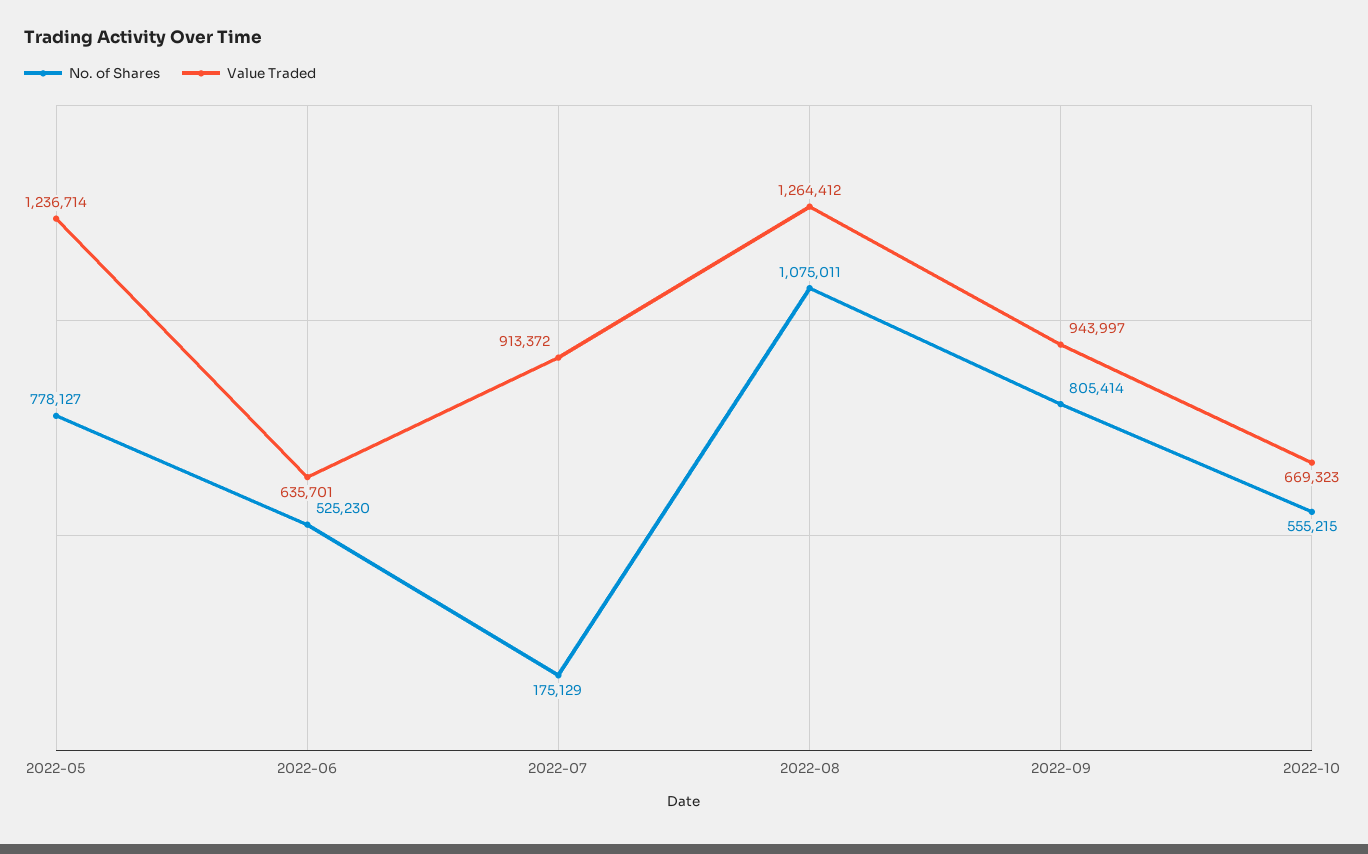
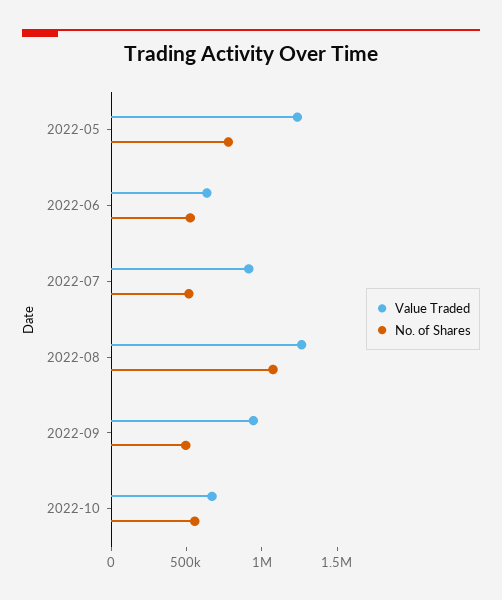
  {
    "No. of Shares": {
      "2022-05": 778127,
      "2022-06": 525230,
-     "2022-07": 175129,
+     "2022-07": 500000,
      "2022-08": 1075011,
-     "2022-09": 805414,
+     "2022-09": 500000,
      "2022-10": 555215
    },
    "Value Traded": {
      "2022-05": 1236714,
      "2022-06": 635701,
      "2022-07": 913372,
      "2022-08": 1264412,
      "2022-09": 943997,
      "2022-10": 669323
    }
  }

